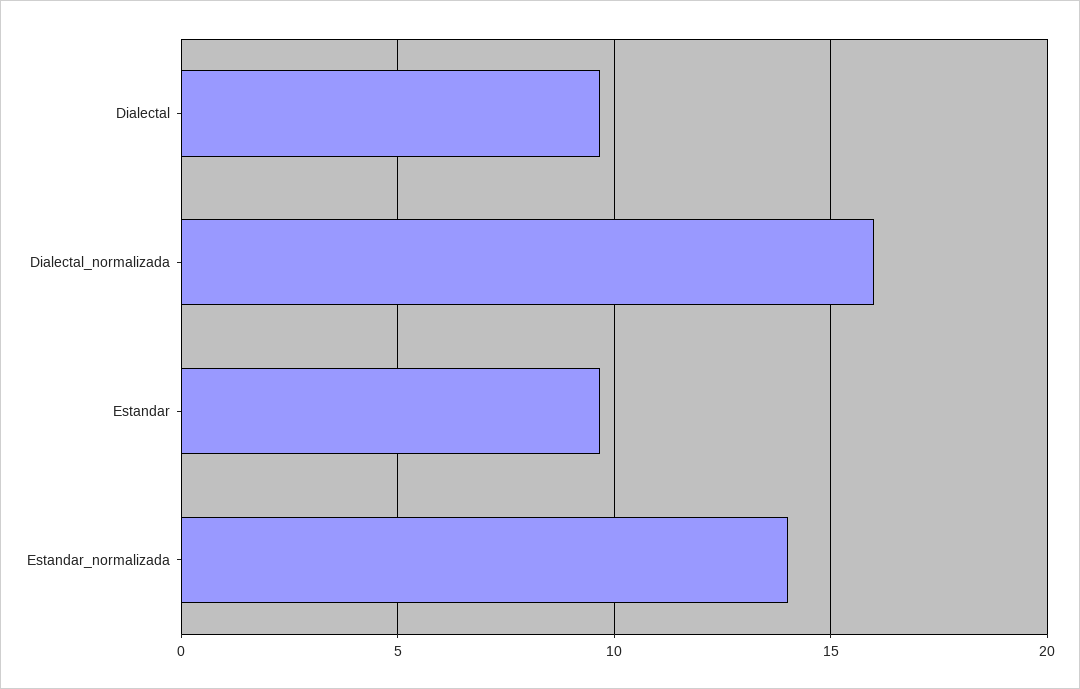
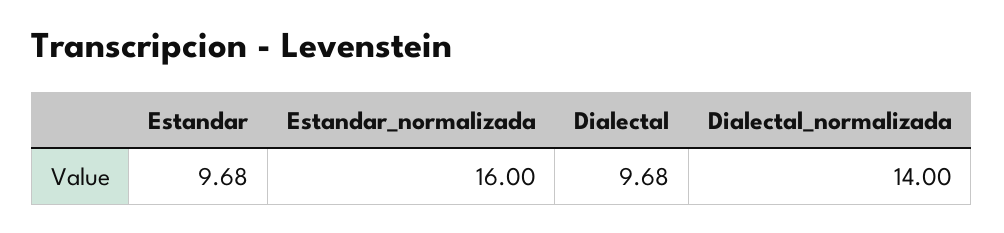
  {
    "Dialectal": 9.68,
-   "Dialectal_normalizada": 16,
+   "Dialectal_normalizada": 14,
    "Estandar": 9.68,
-   "Estandar_normalizada": 14
+   "Estandar_normalizada": 16
  }

